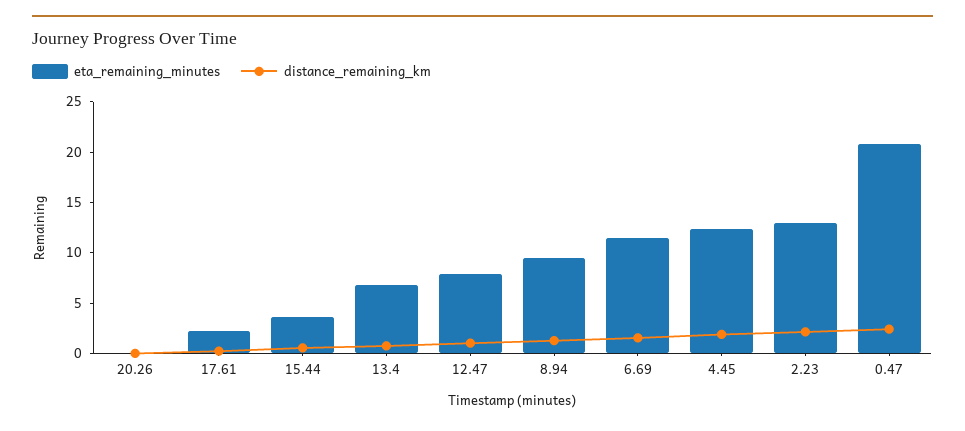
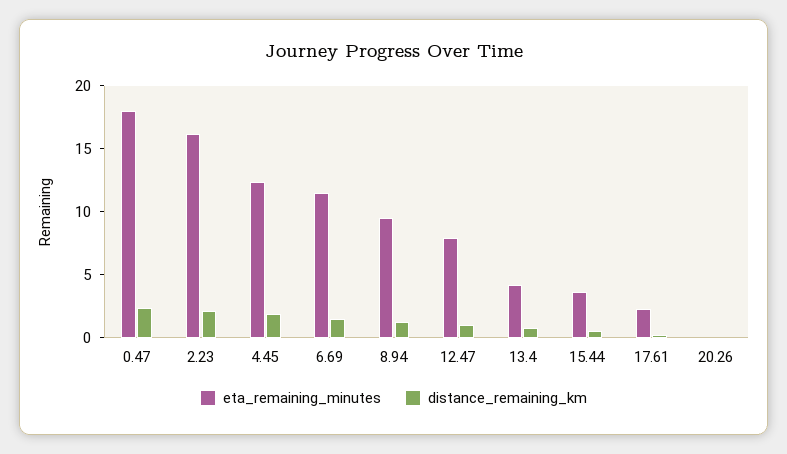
  {
    "eta_remaining_minutes": {
      "20.26": 0,
      "17.61": 2,
      "15.44": 4,
-     "13.4": 7,
+     "13.4": 4,
      "12.47": 8,
      "8.94": 9,
      "6.69": 11,
      "4.45": 12,
-     "2.23": 13,
+     "2.23": 16,
-     "0.47": 21
+     "0.47": 18
    },
    "distance_remaining_km": {
      "20.26": 0,
      "17.61": 0,
      "15.44": 1,
      "13.4": 1,
      "12.47": 1,
      "8.94": 1,
      "6.69": 2,
      "4.45": 2,
      "2.23": 2,
      "0.47": 2
    }
  }

